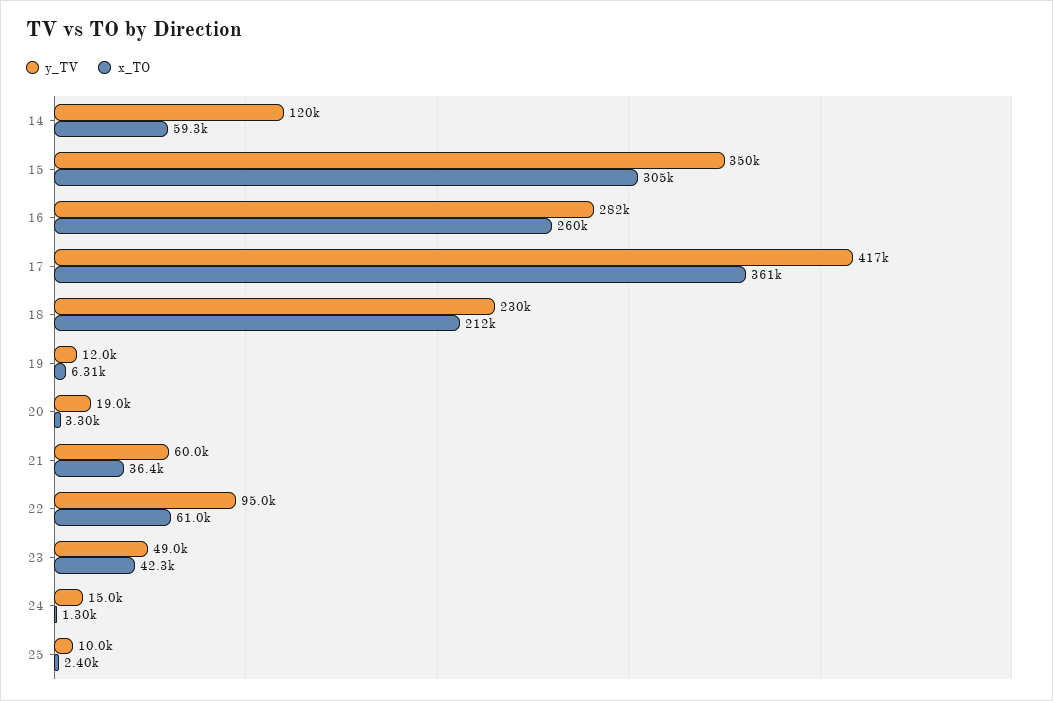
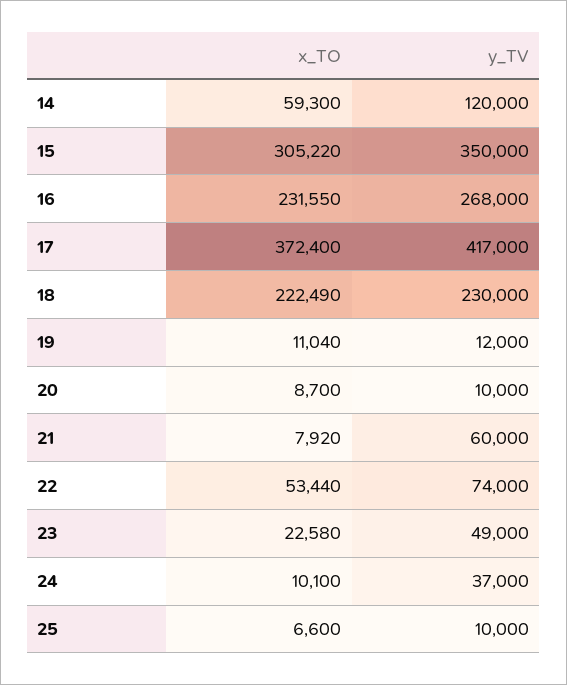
  {
    "y_TV": {
      "14": 120000,
      "15": 350000,
-     "16": 282000,
+     "16": 268000,
      "17": 417000,
      "18": 230000,
      "19": 12000,
-     "20": 19000,
+     "20": 10000,
      "21": 60000,
-     "22": 95000,
+     "22": 74000,
      "23": 49000,
-     "24": 15000,
+     "24": 37000,
      "25": 10000
    },
    "x_TO": {
      "14": 59300,
      "15": 305220,
-     "16": 260000,
+     "16": 231550,
-     "17": 361000,
+     "17": 372400,
-     "18": 212000,
+     "18": 222490,
-     "19": 6310,
+     "19": 11040,
-     "20": 3300,
+     "20": 8700,
-     "21": 36400,
+     "21": 7920,
-     "22": 61000,
+     "22": 53440,
-     "23": 42300,
+     "23": 22580,
-     "24": 1300,
+     "24": 10100,
-     "25": 2400
+     "25": 6600
    }
  }

